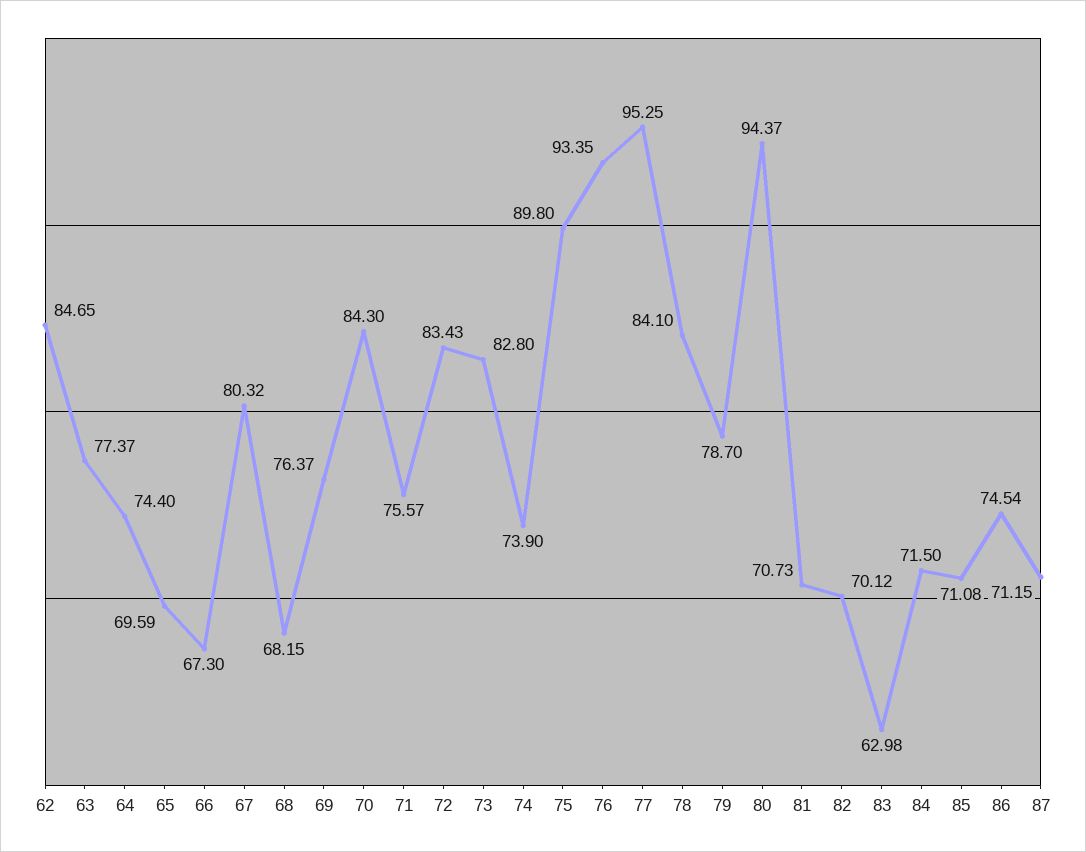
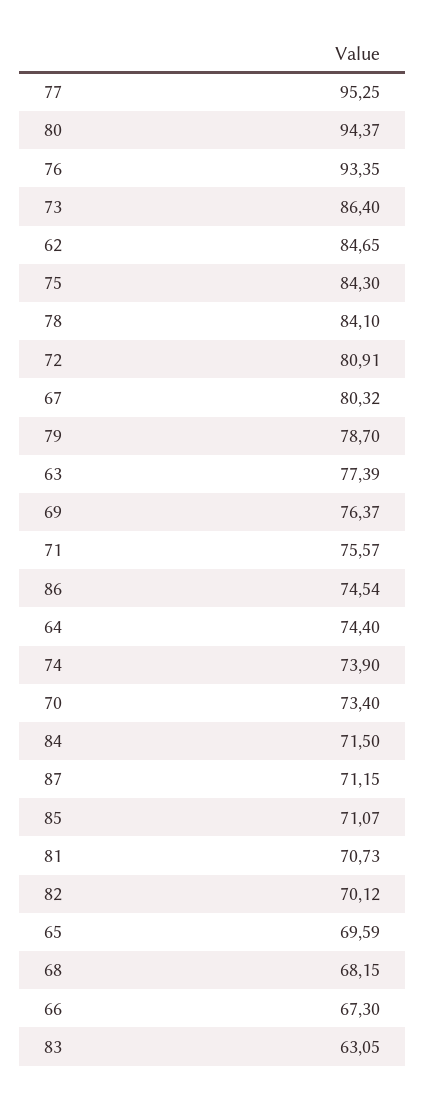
  {
    "62": 84.65,
-   "63": 77.37,
+   "63": 77.39,
    "64": 74.4,
    "65": 69.59,
    "66": 67.3,
    "67": 80.32,
    "68": 68.15,
    "69": 76.37,
-   "70": 84.3,
+   "70": 73.4,
    "71": 75.57,
-   "72": 83.43,
+   "72": 80.91,
-   "73": 82.8,
+   "73": 86.4,
    "74": 73.9,
-   "75": 89.8,
+   "75": 84.3,
    "76": 93.35,
    "77": 95.25,
    "78": 84.1,
    "79": 78.7,
    "80": 94.37,
    "81": 70.73,
    "82": 70.12,
-   "83": 62.98,
+   "83": 63.05,
    "84": 71.5,
-   "85": 71.08,
+   "85": 71.07,
    "86": 74.54,
    "87": 71.15
  }

